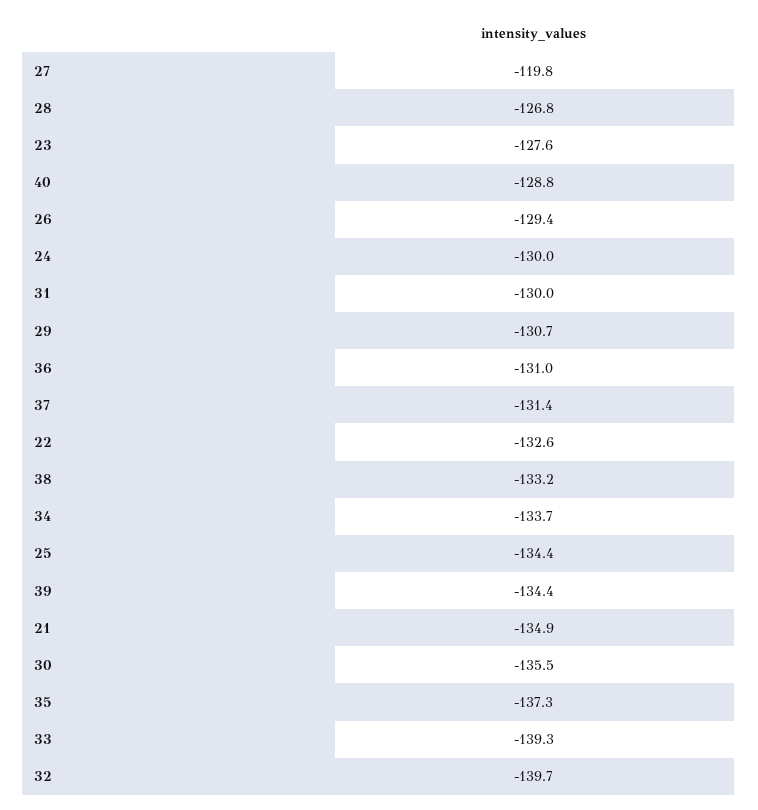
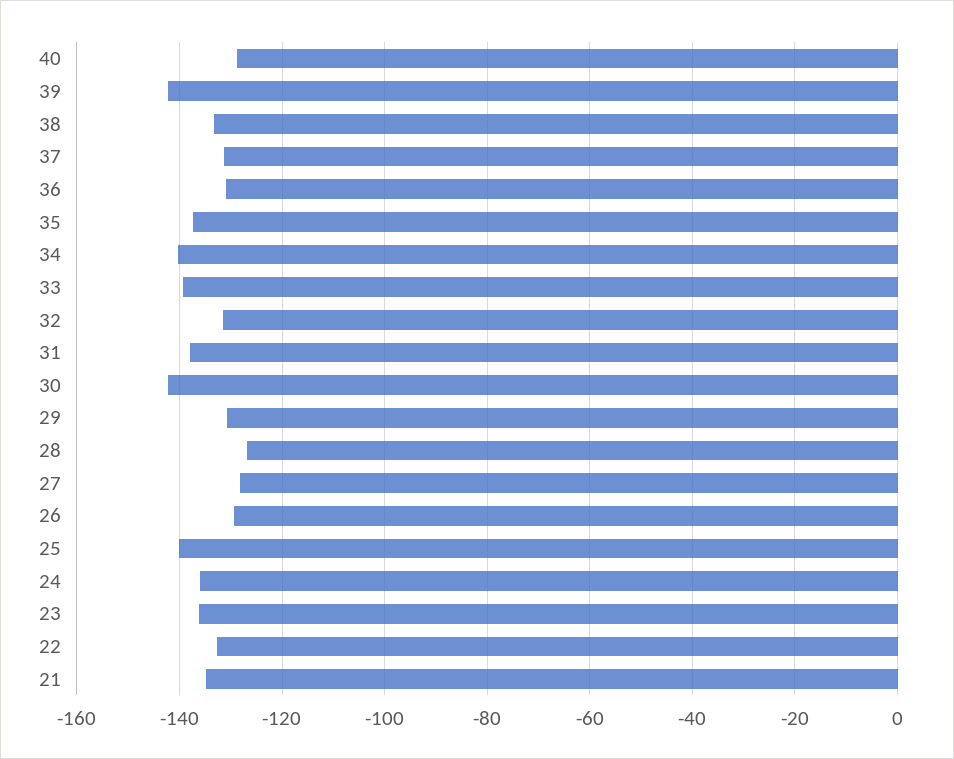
  {
-   "27": -119.8,
+   "27": -128,
    "28": -126.8,
-   "23": -127.6,
+   "23": -136,
    "40": -128.8,
    "26": -129.4,
-   "24": -130,
+   "24": -136,
-   "31": -130,
+   "31": -138,
    "29": -130.7,
    "36": -131,
    "37": -131.4,
    "22": -132.6,
    "38": -133.2,
-   "34": -133.7,
+   "34": -140,
-   "25": -134.4,
+   "25": -140,
-   "39": -134.4,
+   "39": -142,
    "21": -134.9,
-   "30": -135.5,
+   "30": -142,
    "35": -137.3,
    "33": -139.3,
-   "32": -139.7
+   "32": -132
  }

